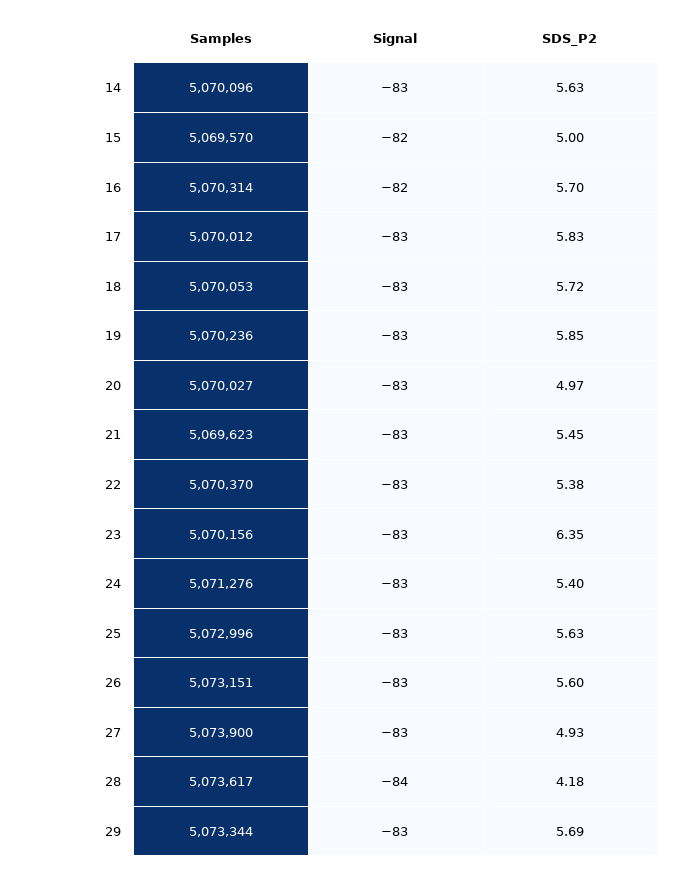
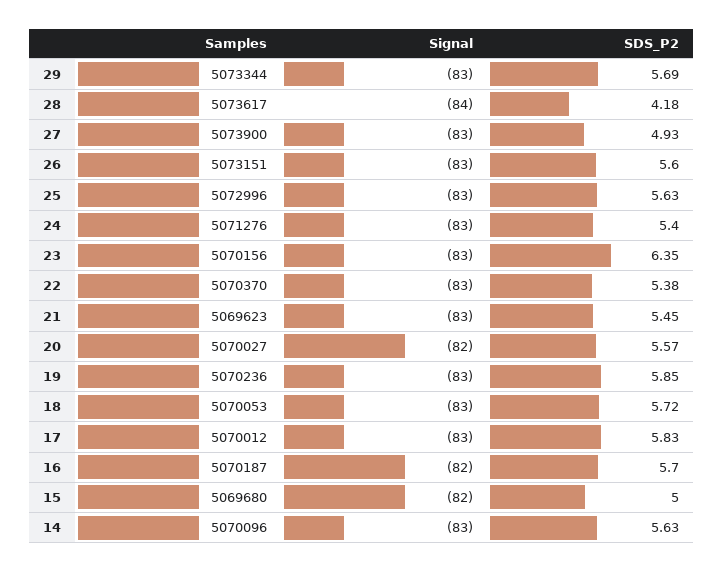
  {
    "Samples": {
      "14": 5070096,
-     "15": 5069570,
+     "15": 5069680,
-     "16": 5070314,
+     "16": 5070187,
      "17": 5070012,
      "18": 5070053,
      "19": 5070236,
      "20": 5070027,
      "21": 5069623,
      "22": 5070370,
      "23": 5070156,
      "24": 5071276,
      "25": 5072996,
      "26": 5073151,
      "27": 5073900,
      "28": 5073617,
      "29": 5073344
    },
    "Signal": {
      "14": -83,
      "15": -82,
      "16": -82,
      "17": -83,
      "18": -83,
      "19": -83,
-     "20": -83,
+     "20": -82,
      "21": -83,
      "22": -83,
      "23": -83,
      "24": -83,
      "25": -83,
      "26": -83,
      "27": -83,
      "28": -84,
      "29": -83
    },
    "SDS_P2": {
      "14": 5.63,
      "15": 5,
      "16": 5.7,
      "17": 5.83,
      "18": 5.72,
      "19": 5.85,
-     "20": 4.97,
+     "20": 5.57,
      "21": 5.45,
      "22": 5.38,
      "23": 6.35,
      "24": 5.4,
      "25": 5.63,
      "26": 5.6,
      "27": 4.93,
      "28": 4.18,
      "29": 5.69
    }
  }

